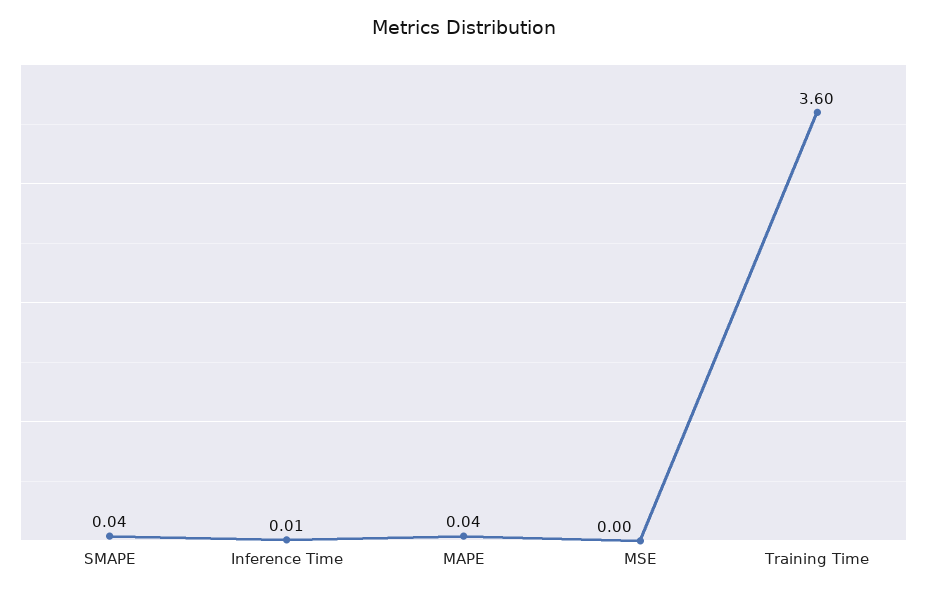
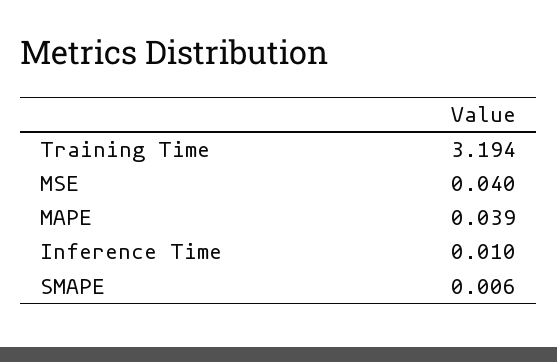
  {
-   "SMAPE": 0.04,
+   "SMAPE": 0.006,
    "Inference Time": 0.01,
    "MAPE": 0.039,
-   "MSE": 0,
+   "MSE": 0.04,
-   "Training Time": 3.6
+   "Training Time": 3.194
  }

